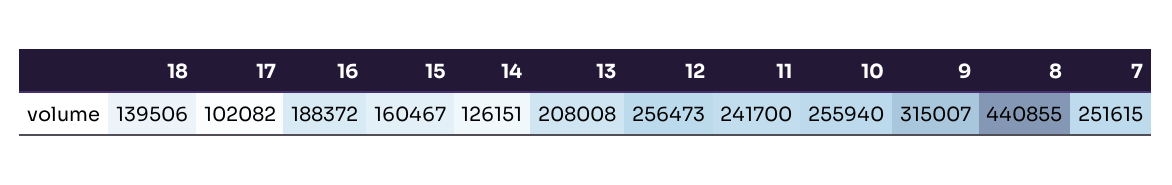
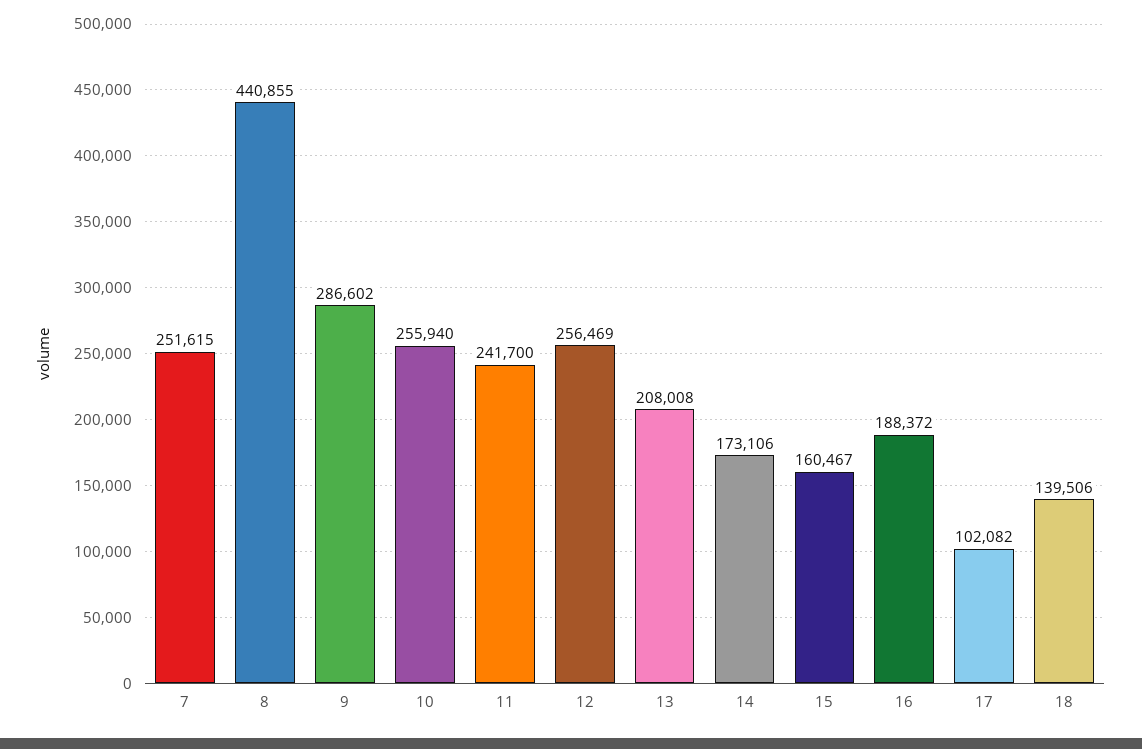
  {
    "18": 139506,
    "17": 102082,
    "16": 188372,
    "15": 160467,
-   "14": 126151,
+   "14": 173106,
    "13": 208008,
-   "12": 256473,
+   "12": 256469,
    "11": 241700,
    "10": 255940,
-   "9": 315007,
+   "9": 286602,
    "8": 440855,
    "7": 251615
  }

